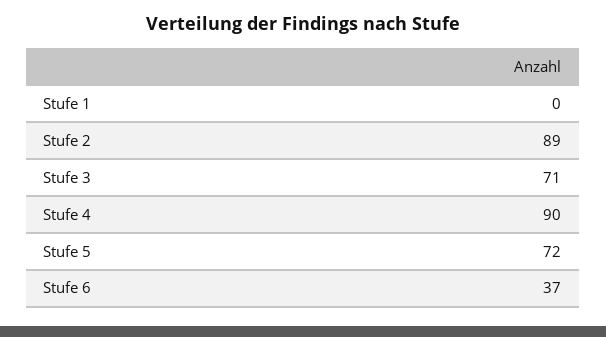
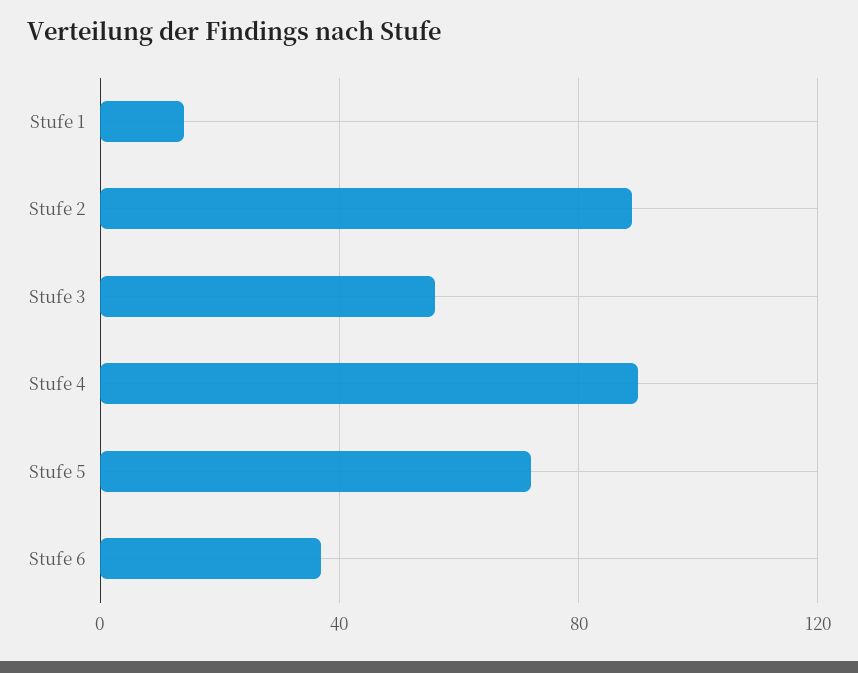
  {
-   "Stufe 1": 0,
+   "Stufe 1": 15,
    "Stufe 2": 89,
-   "Stufe 3": 71,
+   "Stufe 3": 55,
    "Stufe 4": 90,
    "Stufe 5": 72,
    "Stufe 6": 37
  }

